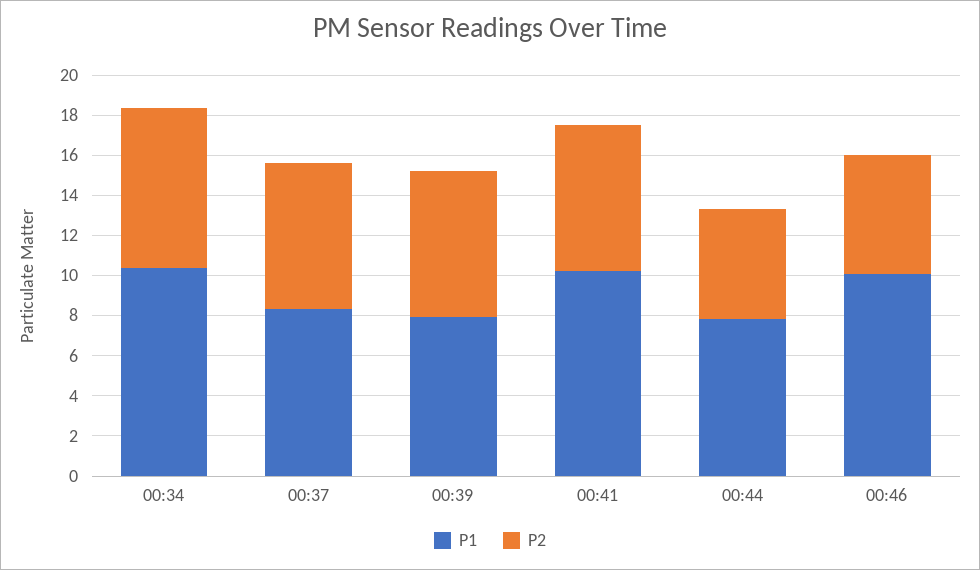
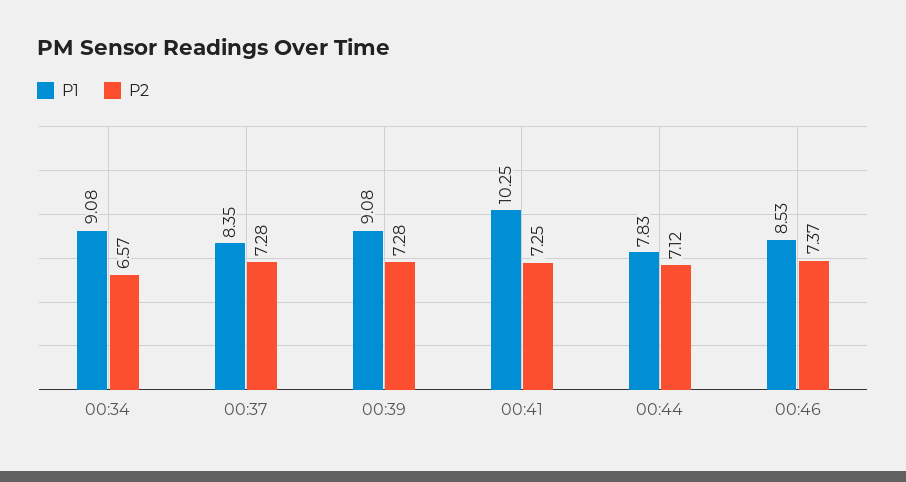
  {
    "P1": {
-     "00:34": 10.5,
+     "00:34": 9.08,
      "00:37": 8.35,
-     "00:39": 8,
+     "00:39": 9.08,
      "00:41": 10.25,
      "00:44": 7.83,
-     "00:46": 10
+     "00:46": 8.53
    },
    "P2": {
-     "00:34": 8,
+     "00:34": 6.57,
      "00:37": 7.28,
      "00:39": 7.28,
      "00:41": 7.25,
-     "00:44": 5.5,
+     "00:44": 7.12,
-     "00:46": 6
+     "00:46": 7.37
    }
  }

